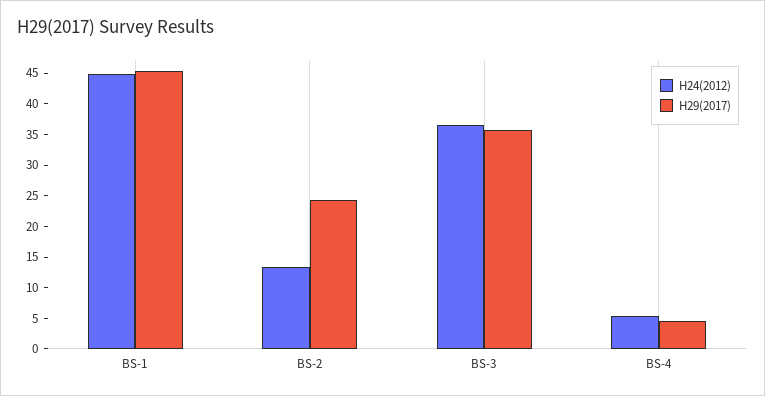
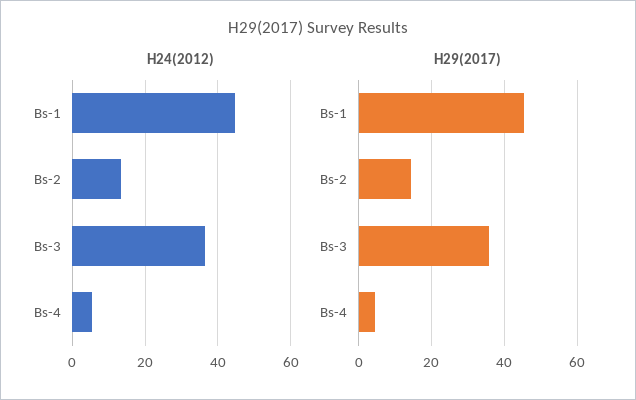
  {
    "H24(2012)": {
      "BS-1": 44,
      "BS-2": 14,
      "BS-3": 36,
      "BS-4": 6
    },
    "H29(2017)": {
      "BS-1": 46,
-     "BS-2": 25,
+     "BS-2": 14,
      "BS-3": 36,
      "BS-4": 4
    }
  }

